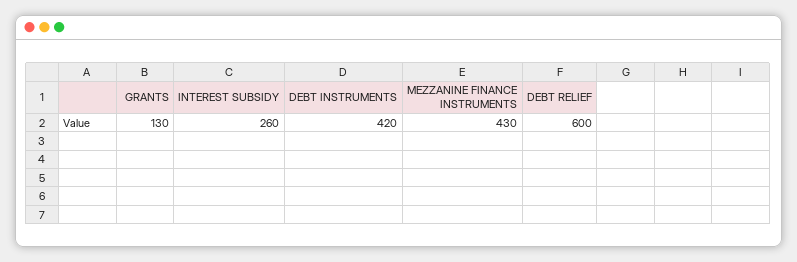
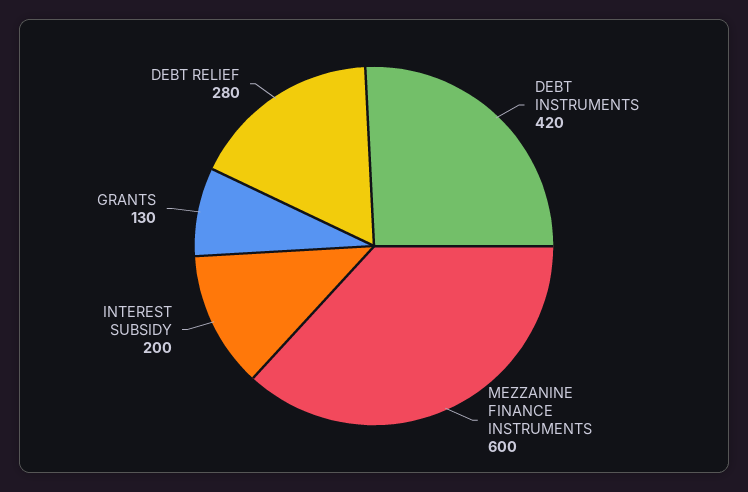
  {
    "GRANTS": 130,
-   "INTEREST SUBSIDY": 260,
+   "INTEREST SUBSIDY": 200,
    "DEBT INSTRUMENTS": 420,
-   "MEZZANINE FINANCE INSTRUMENTS": 430,
+   "MEZZANINE FINANCE INSTRUMENTS": 600,
-   "DEBT RELIEF": 600
+   "DEBT RELIEF": 280
  }

